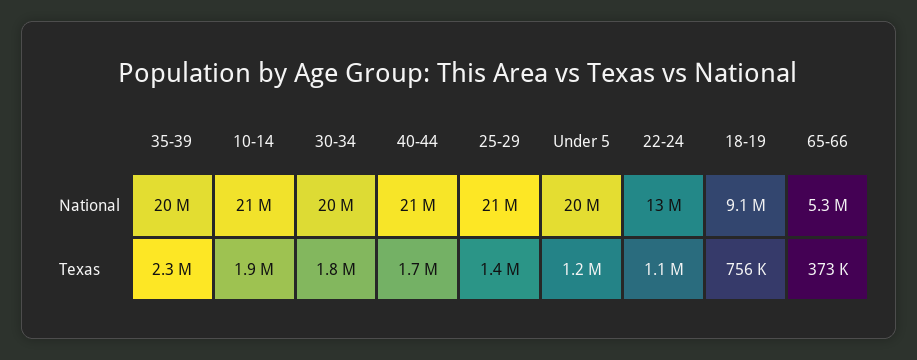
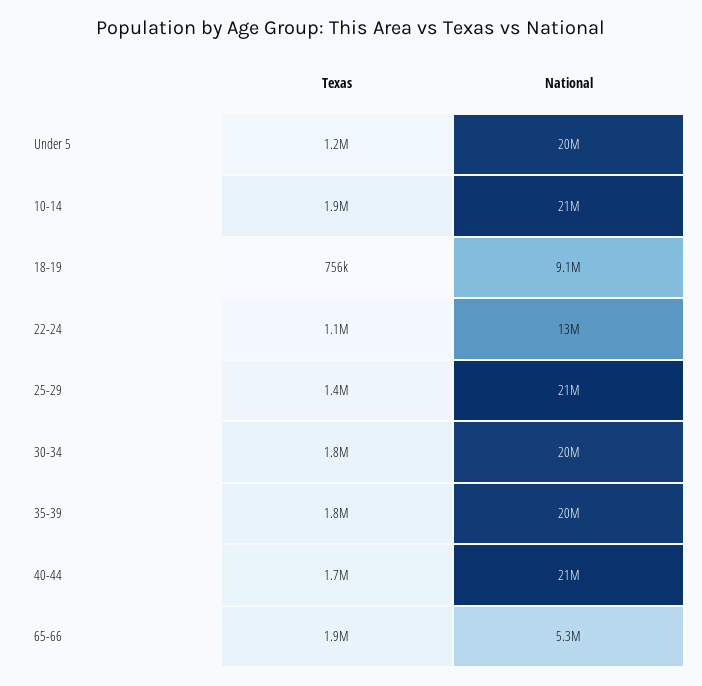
  {
    "35-39": {
      "National": 20000000,
-     "Texas": 2300000
+     "Texas": 1800000
    },
    "10-14": {
      "National": 21000000,
      "Texas": 1900000
    },
    "30-34": {
      "National": 20000000,
      "Texas": 1800000
    },
    "40-44": {
      "National": 21000000,
      "Texas": 1700000
    },
    "25-29": {
      "National": 21000000,
      "Texas": 1400000
    },
    "Under 5": {
      "National": 20000000,
      "Texas": 1200000
    },
    "22-24": {
      "National": 13000000,
      "Texas": 1100000
    },
    "18-19": {
      "National": 9100000,
      "Texas": 756000
    },
    "65-66": {
      "National": 5300000,
-     "Texas": 373000
+     "Texas": 1900000
    }
  }

